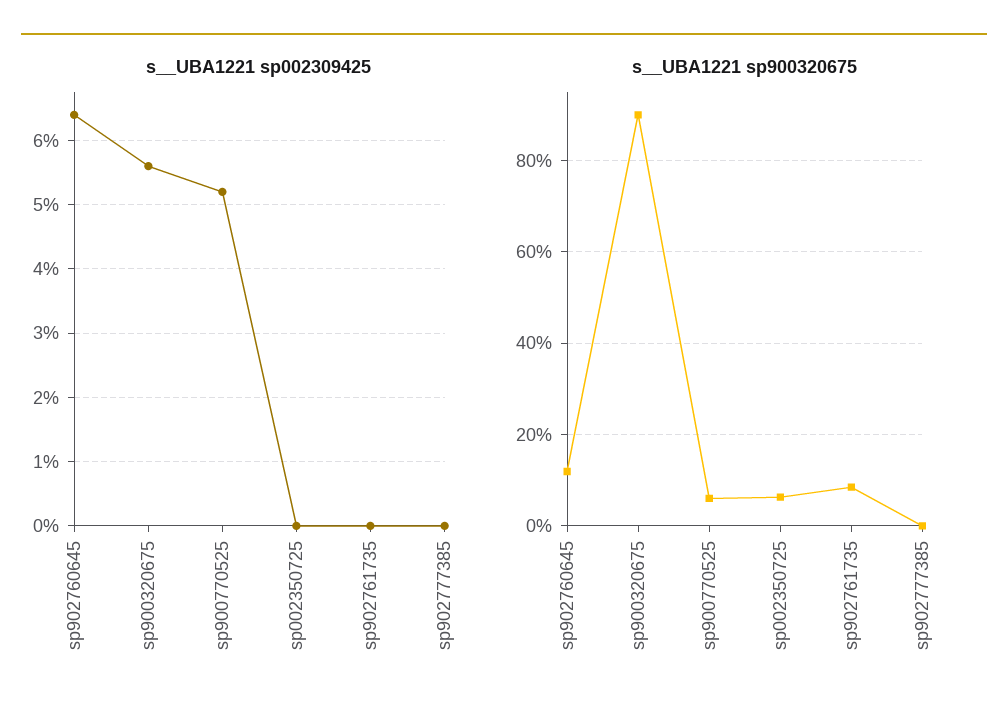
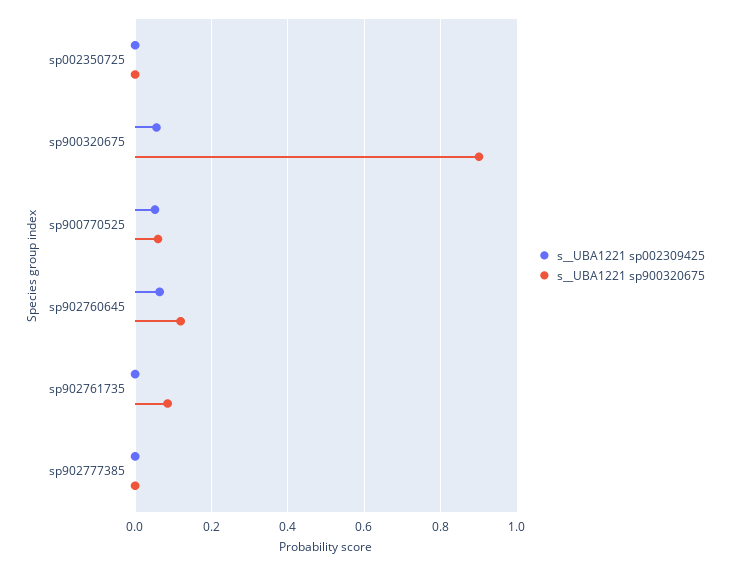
  {
    "s__UBA1221 sp002309425": {
      "sp902760645": 0.064,
      "sp900320675": 0.056,
      "sp900770525": 0.052,
      "sp002350725": 0,
      "sp902761735": 0,
      "sp902777385": 0
    },
    "s__UBA1221 sp900320675": {
      "sp902760645": 0.12,
      "sp900320675": 0.9,
      "sp900770525": 0.06,
-     "sp002350725": 0.06,
+     "sp002350725": 0,
      "sp902761735": 0.08,
      "sp902777385": 0
    }
  }

